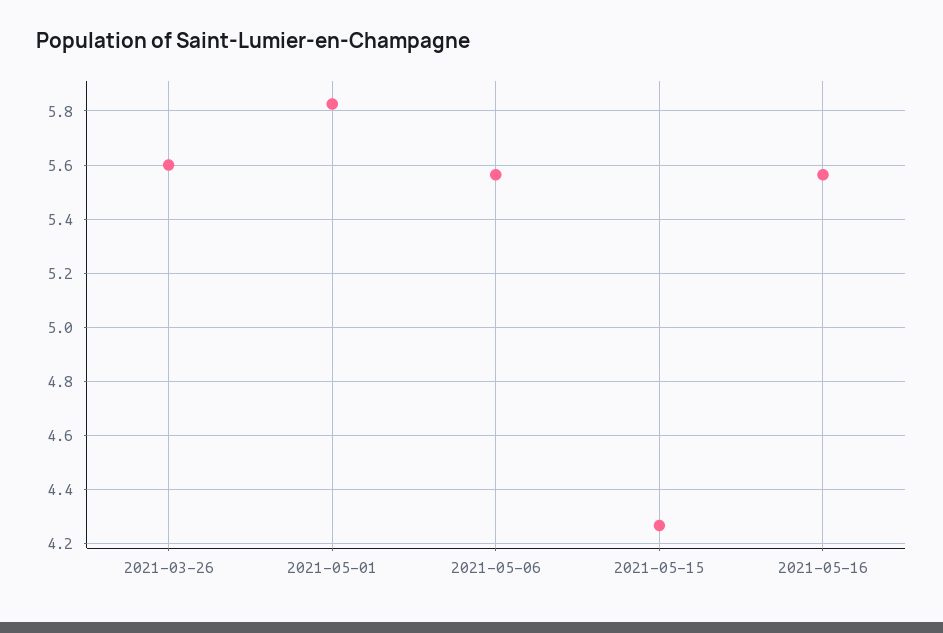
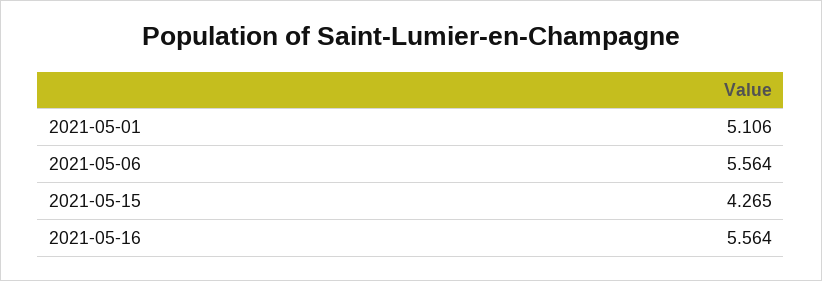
  {
-   "2021-03-26": 5.6,
-   "2021-05-01": 5.825,
+   "2021-05-01": 5.106,
    "2021-05-06": 5.564,
    "2021-05-15": 4.265,
    "2021-05-16": 5.564
  }

